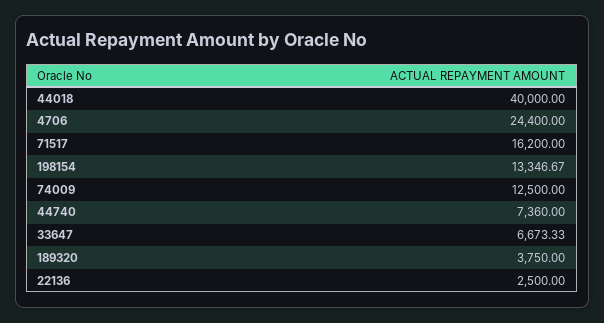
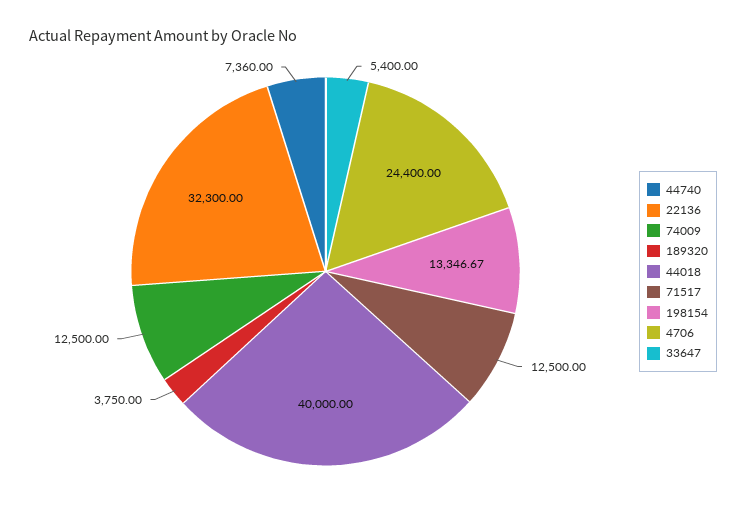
  {
    "44018": 40000,
    "4706": 24400,
-   "71517": 16200,
+   "71517": 12500,
    "198154": 13346.67,
    "74009": 12500,
    "44740": 7360,
-   "33647": 6673.33,
+   "33647": 5400,
    "189320": 3750,
-   "22136": 2500
+   "22136": 32300
  }

